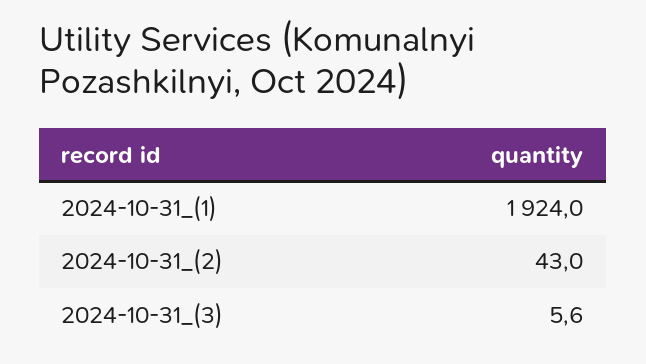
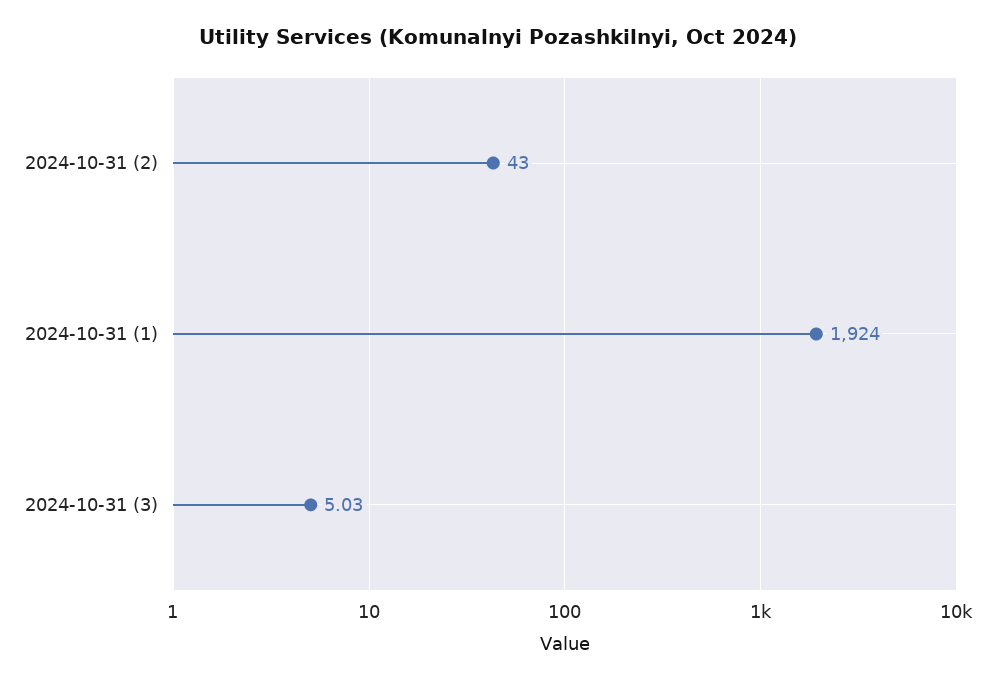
  {
    "2024-10-31_(1)": 1924,
    "2024-10-31_(2)": 43,
-   "2024-10-31_(3)": 5.6
+   "2024-10-31_(3)": 5.03
  }

